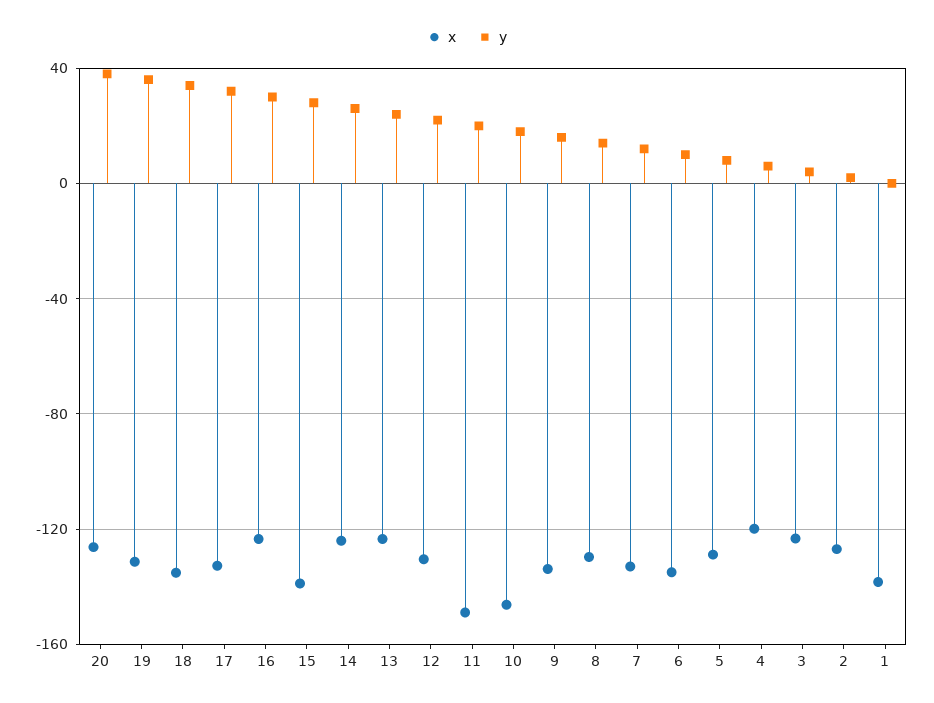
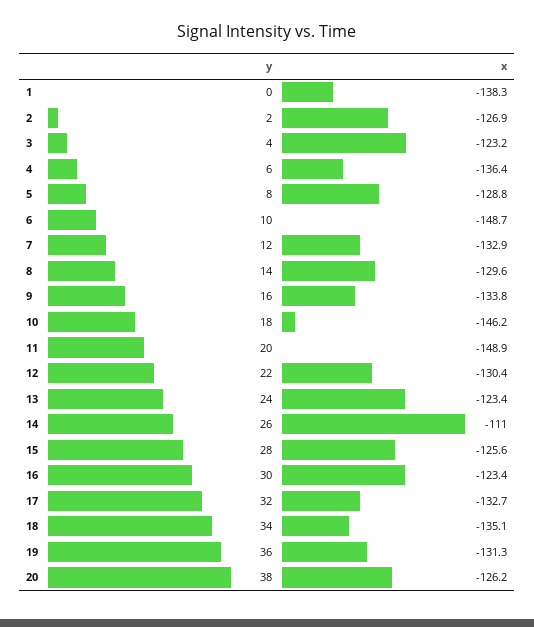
  {
    "x": {
      "20": -126.2,
      "19": -131.3,
      "18": -135.1,
      "17": -132.7,
      "16": -123.4,
-     "15": -140,
+     "15": -125.6,
-     "14": -125,
+     "14": -111,
      "13": -123.4,
      "12": -130.4,
      "11": -148.9,
      "10": -146.2,
      "9": -133.8,
      "8": -129.6,
      "7": -132.9,
-     "6": -135,
+     "6": -148.7,
      "5": -128.8,
-     "4": -120,
+     "4": -136.4,
      "3": -123.2,
      "2": -126.9,
      "1": -138.3
    },
    "y": {
      "20": 38,
      "19": 36,
      "18": 34,
      "17": 32,
      "16": 30,
      "15": 28,
      "14": 26,
      "13": 24,
      "12": 22,
      "11": 20,
      "10": 18,
      "9": 16,
      "8": 14,
      "7": 12,
      "6": 10,
      "5": 8,
      "4": 6,
      "3": 4,
      "2": 2,
      "1": 0
    }
  }

